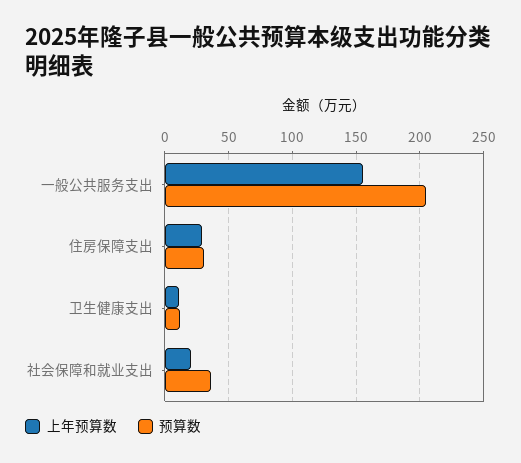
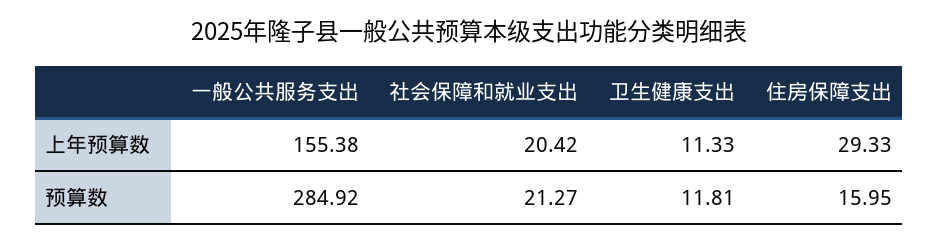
  {
    "上年预算数": {
      "一般公共服务支出": 155.38,
      "住房保障支出": 29.33,
      "卫生健康支出": 11.33,
      "社会保障和就业支出": 20.42
    },
    "预算数": {
-     "一般公共服务支出": 205,
+     "一般公共服务支出": 284.92,
-     "住房保障支出": 30,
+     "住房保障支出": 15.95,
      "卫生健康支出": 11.81,
-     "社会保障和就业支出": 35
+     "社会保障和就业支出": 21.27
    }
  }

